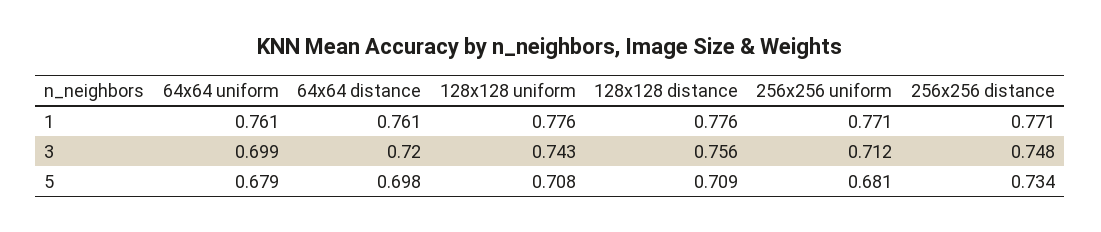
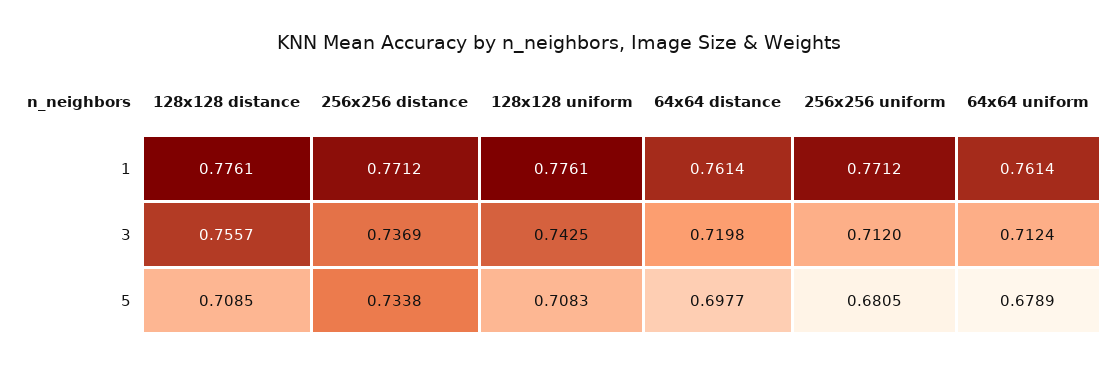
  {
    "64x64 uniform": {
      "1": 0.7614,
-     "3": 0.699,
+     "3": 0.7124,
      "5": 0.6789
    },
    "64x64 distance": {
      "1": 0.7614,
      "3": 0.7198,
      "5": 0.6977
    },
    "128x128 uniform": {
      "1": 0.7761,
      "3": 0.7425,
      "5": 0.7083
    },
    "128x128 distance": {
      "1": 0.7761,
      "3": 0.7557,
      "5": 0.7085
    },
    "256x256 uniform": {
      "1": 0.7712,
      "3": 0.712,
      "5": 0.6805
    },
    "256x256 distance": {
      "1": 0.7712,
-     "3": 0.748,
+     "3": 0.7369,
      "5": 0.7338
    }
  }

